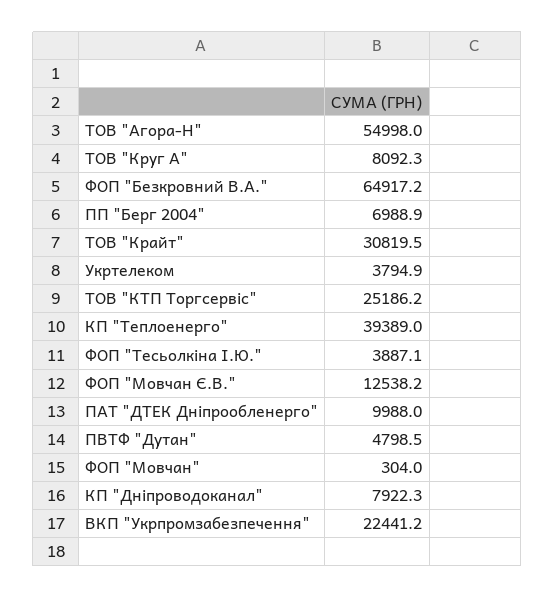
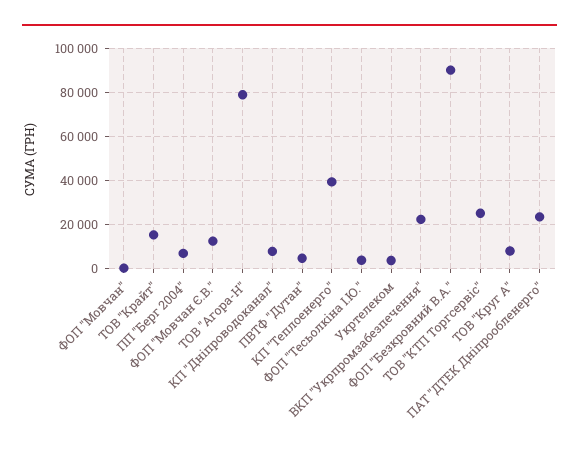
  {
-   "ТОВ \"Агора-Н\"": 54998,
+   "ТОВ \"Агора-Н\"": 80000,
    "ТОВ \"Круг А\"": 8092.3,
-   "ФОП \"Безкровний В.А.\"": 64917.2,
+   "ФОП \"Безкровний В.А.\"": 90000,
    "ПП \"Берг 2004\"": 6988.9,
-   "ТОВ \"Крайт\"": 30819.5,
+   "ТОВ \"Крайт\"": 15000,
    "Укртелеком": 3794.9,
    "ТОВ \"КТП Торгсервіс\"": 25186.2,
    "КП \"Теплоенерго\"": 39389,
    "ФОП \"Тесьолкіна І.Ю.\"": 3887.1,
    "ФОП \"Мовчан Є.В.\"": 12538.2,
-   "ПАТ \"ДТЕК Дніпрообленерго\"": 9988,
+   "ПАТ \"ДТЕК Дніпрообленерго\"": 25000,
    "ПВТФ \"Дутан\"": 4798.5,
    "ФОП \"Мовчан\"": 304,
    "КП \"Дніпроводоканал\"": 7922.3,
    "ВКП \"Укрпромзабезпечення\"": 22441.2
  }

